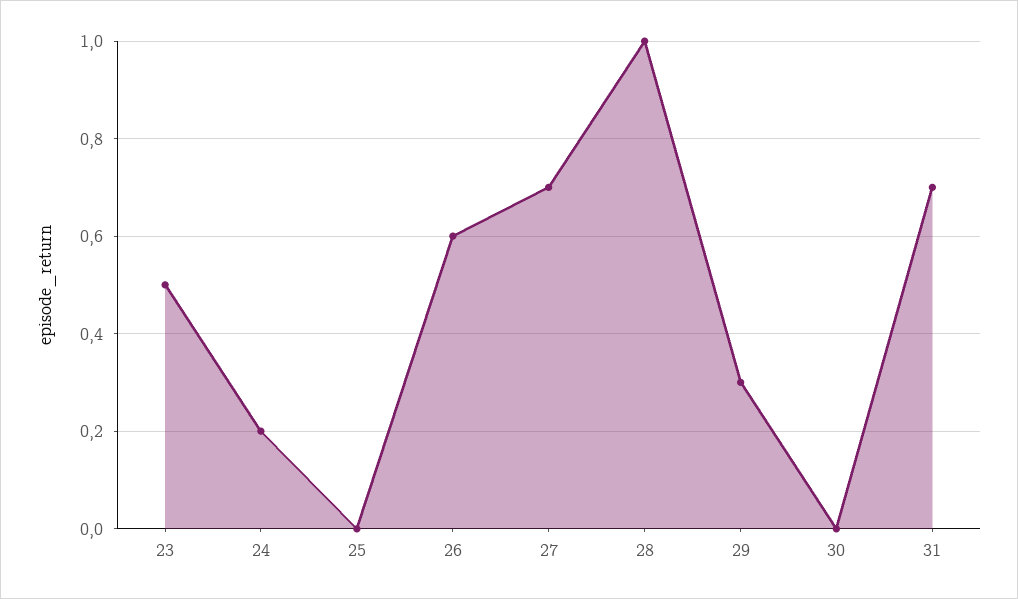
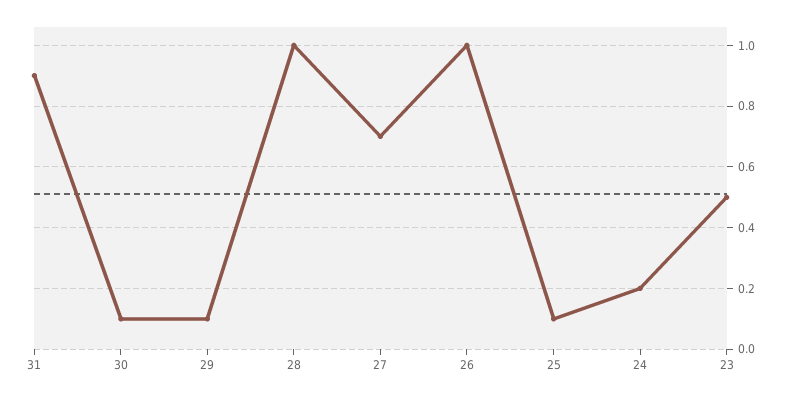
  {
    "23": 0.5,
    "24": 0.2,
-   "25": 0,
+   "25": 0.1,
-   "26": 0.6,
+   "26": 1,
    "27": 0.7,
    "28": 1,
-   "29": 0.3,
+   "29": 0.1,
-   "30": 0,
+   "30": 0.1,
-   "31": 0.7
+   "31": 0.9
  }

